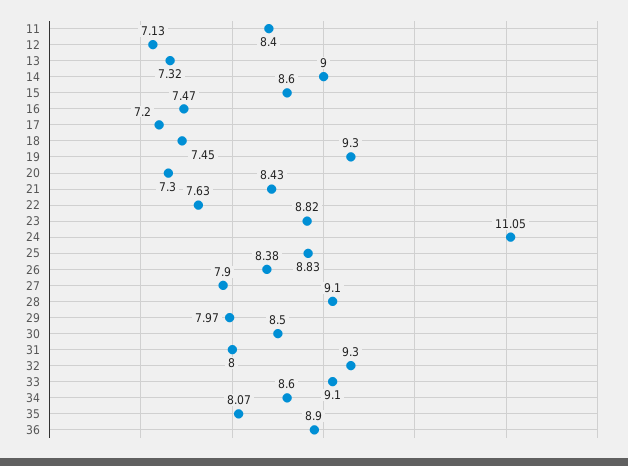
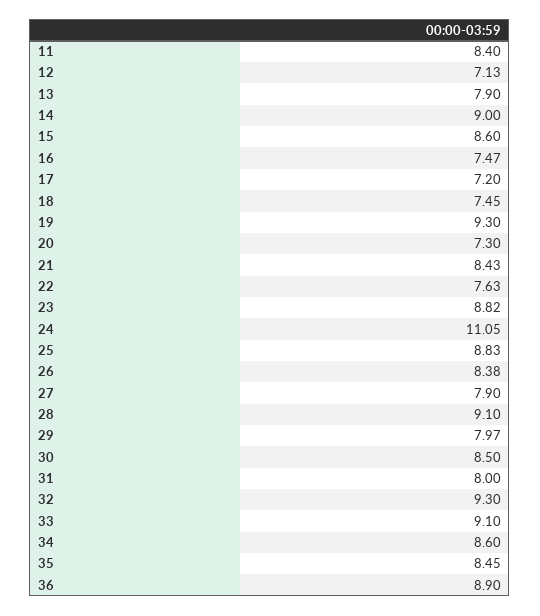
  {
    "11": 8.4,
    "12": 7.13,
-   "13": 7.32,
+   "13": 7.9,
    "14": 9,
    "15": 8.6,
    "16": 7.47,
    "17": 7.2,
    "18": 7.45,
    "19": 9.3,
    "20": 7.3,
    "21": 8.43,
    "22": 7.63,
    "23": 8.82,
    "24": 11.05,
    "25": 8.83,
    "26": 8.38,
    "27": 7.9,
    "28": 9.1,
    "29": 7.97,
    "30": 8.5,
    "31": 8,
    "32": 9.3,
    "33": 9.1,
    "34": 8.6,
-   "35": 8.07,
+   "35": 8.45,
    "36": 8.9
  }

